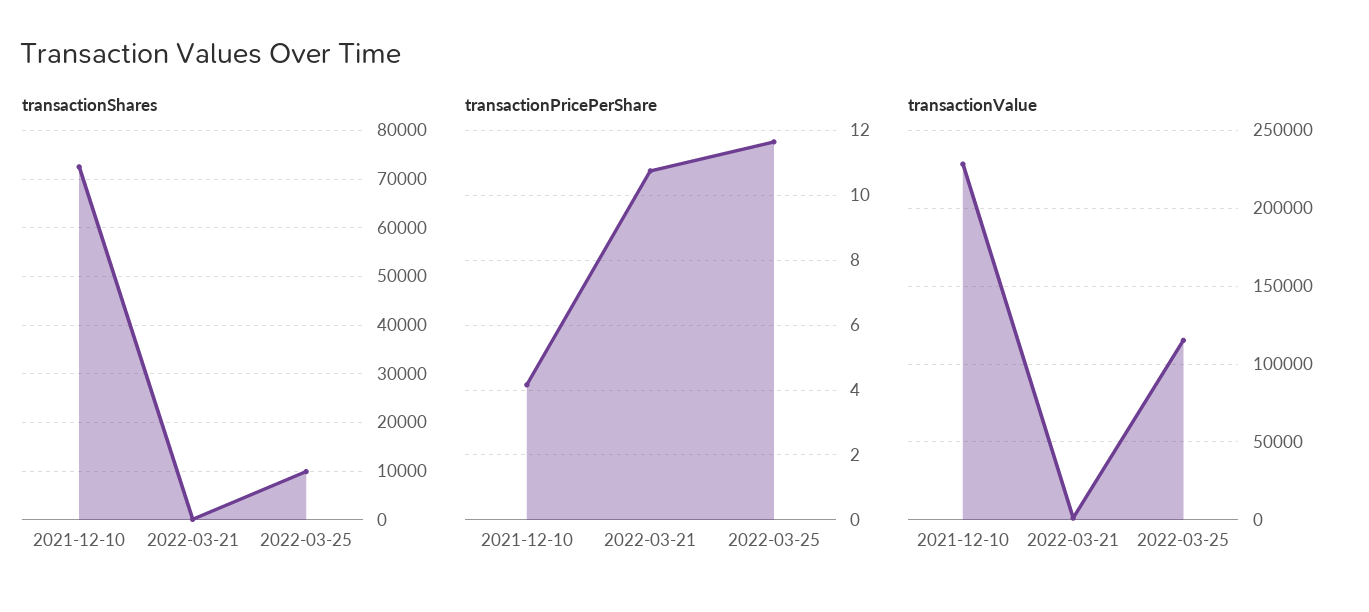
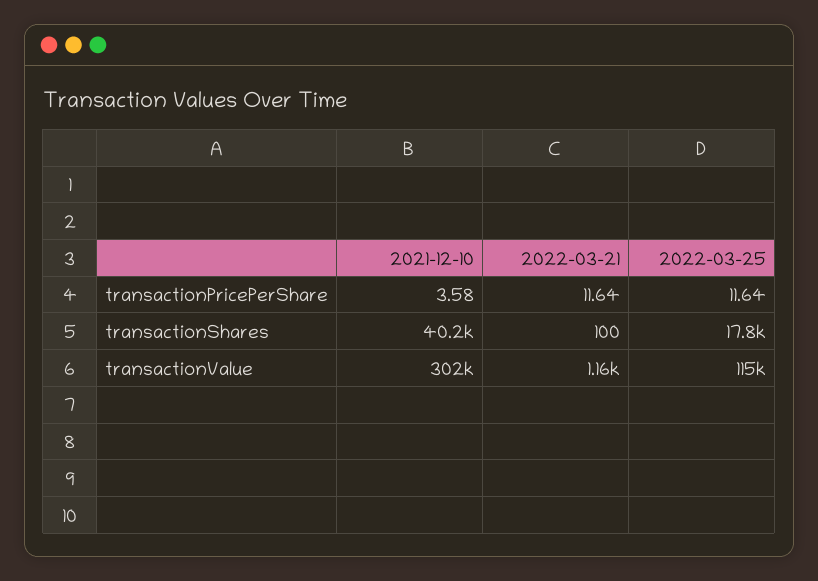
  {
    "transactionShares": {
-     "2021-12-10": 72000,
+     "2021-12-10": 40200,
      "2022-03-21": 100,
-     "2022-03-25": 10000
+     "2022-03-25": 17800
    },
    "transactionPricePerShare": {
-     "2021-12-10": 4.2,
+     "2021-12-10": 3.58,
-     "2022-03-21": 10.8,
+     "2022-03-21": 11.64,
      "2022-03-25": 11.64
    },
    "transactionValue": {
-     "2021-12-10": 230000,
+     "2021-12-10": 302000,
      "2022-03-21": 1160,
      "2022-03-25": 115000
    }
  }

